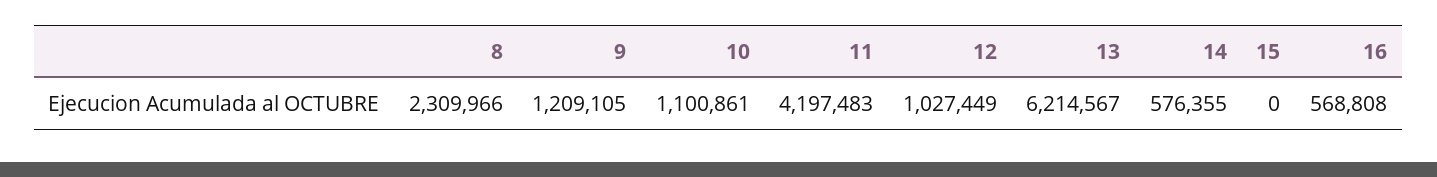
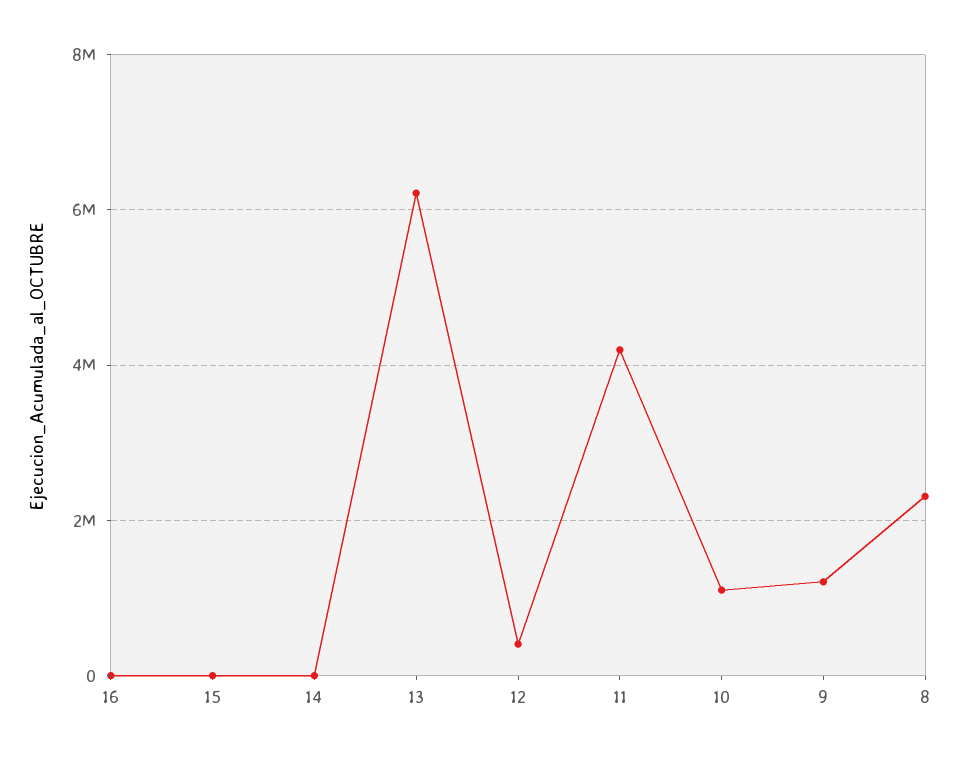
  {
    "8": 2309966,
    "9": 1209105,
    "10": 1100861,
    "11": 4197483,
-   "12": 1027449,
+   "12": 400000,
    "13": 6214567,
-   "14": 576355,
+   "14": 0,
    "15": 0,
-   "16": 568808
+   "16": 0
  }

